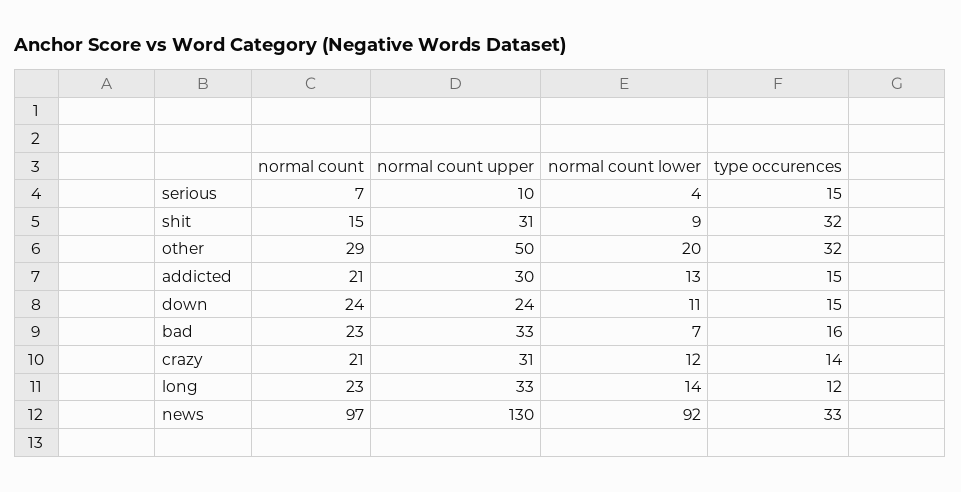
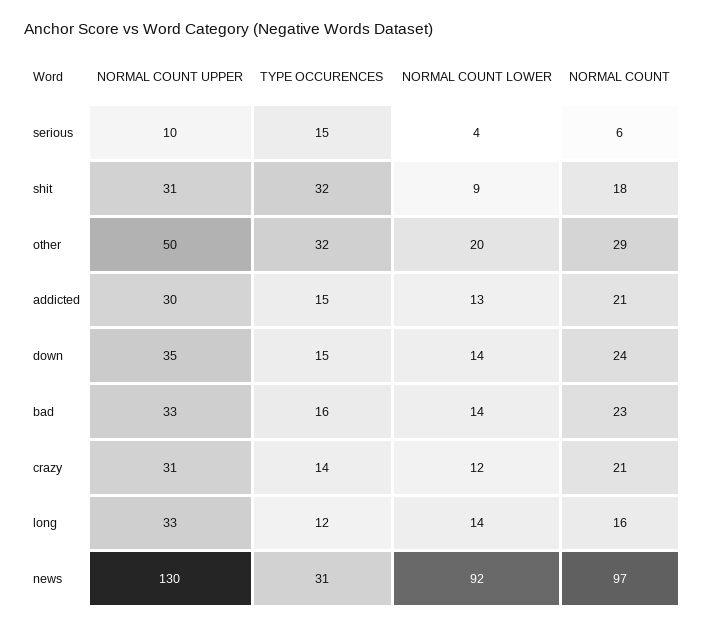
  {
    "normal count": {
-     "serious": 7,
+     "serious": 6,
-     "shit": 15,
+     "shit": 18,
      "other": 29,
      "addicted": 21,
      "down": 24,
      "bad": 23,
      "crazy": 21,
-     "long": 23,
+     "long": 16,
      "news": 97
    },
    "normal count upper": {
      "serious": 10,
      "shit": 31,
      "other": 50,
      "addicted": 30,
-     "down": 24,
+     "down": 35,
      "bad": 33,
      "crazy": 31,
      "long": 33,
      "news": 130
    },
    "normal count lower": {
      "serious": 4,
      "shit": 9,
      "other": 20,
      "addicted": 13,
-     "down": 11,
+     "down": 14,
-     "bad": 7,
+     "bad": 14,
      "crazy": 12,
      "long": 14,
      "news": 92
    },
    "type occurences": {
      "serious": 15,
      "shit": 32,
      "other": 32,
      "addicted": 15,
      "down": 15,
      "bad": 16,
      "crazy": 14,
      "long": 12,
-     "news": 33
+     "news": 31
    }
  }

